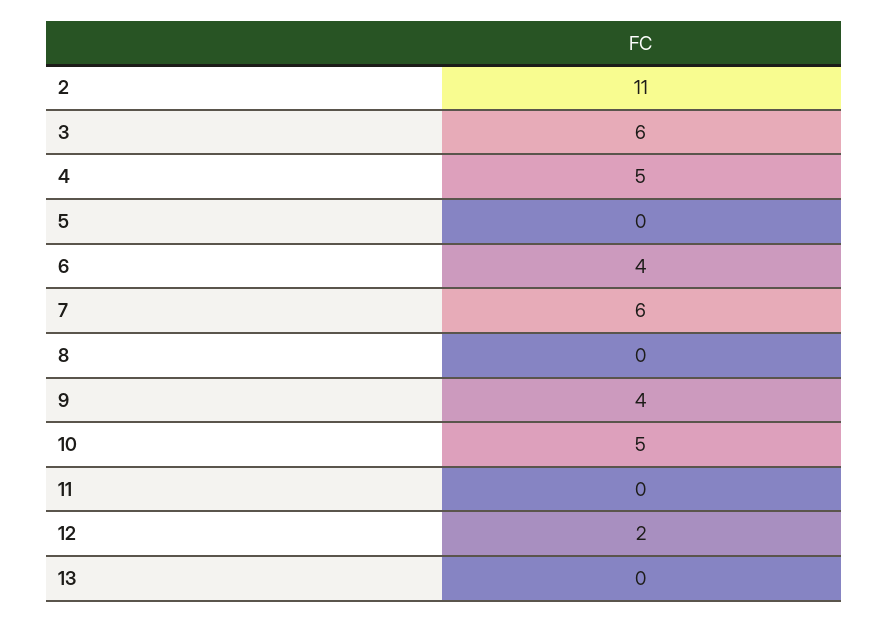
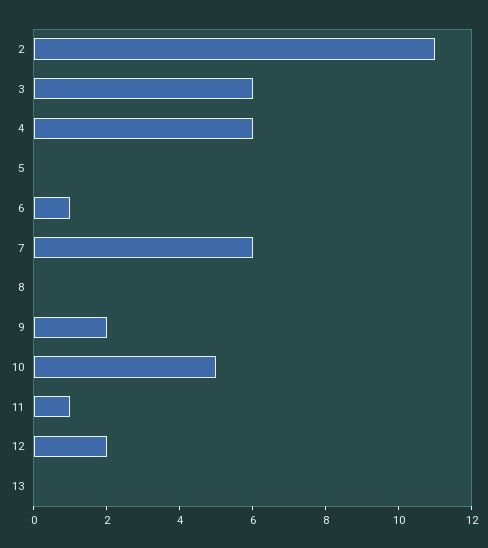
  {
    "2": 11,
    "3": 6,
-   "4": 5,
+   "4": 6,
    "5": 0,
-   "6": 4,
+   "6": 1,
    "7": 6,
    "8": 0,
-   "9": 4,
+   "9": 2,
    "10": 5,
-   "11": 0,
+   "11": 1,
    "12": 2,
    "13": 0
  }

